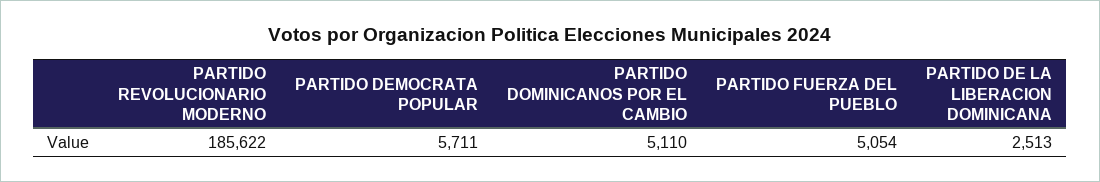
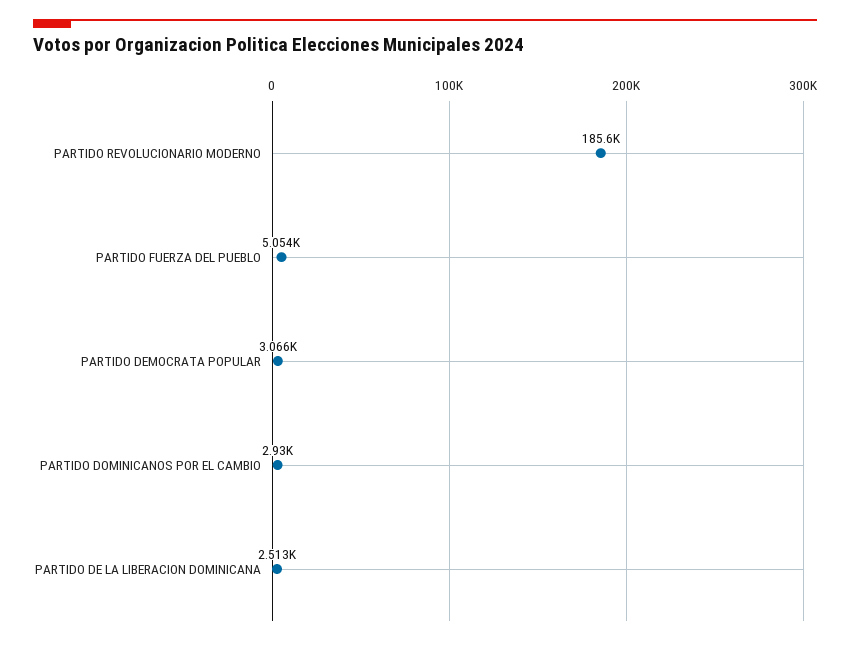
  {
    "PARTIDO REVOLUCIONARIO MODERNO": 185622,
-   "PARTIDO DEMOCRATA POPULAR": 5711,
+   "PARTIDO DEMOCRATA POPULAR": 3066,
-   "PARTIDO DOMINICANOS POR EL CAMBIO": 5110,
+   "PARTIDO DOMINICANOS POR EL CAMBIO": 2930,
    "PARTIDO FUERZA DEL PUEBLO": 5054,
    "PARTIDO DE LA LIBERACION DOMINICANA": 2513
  }

